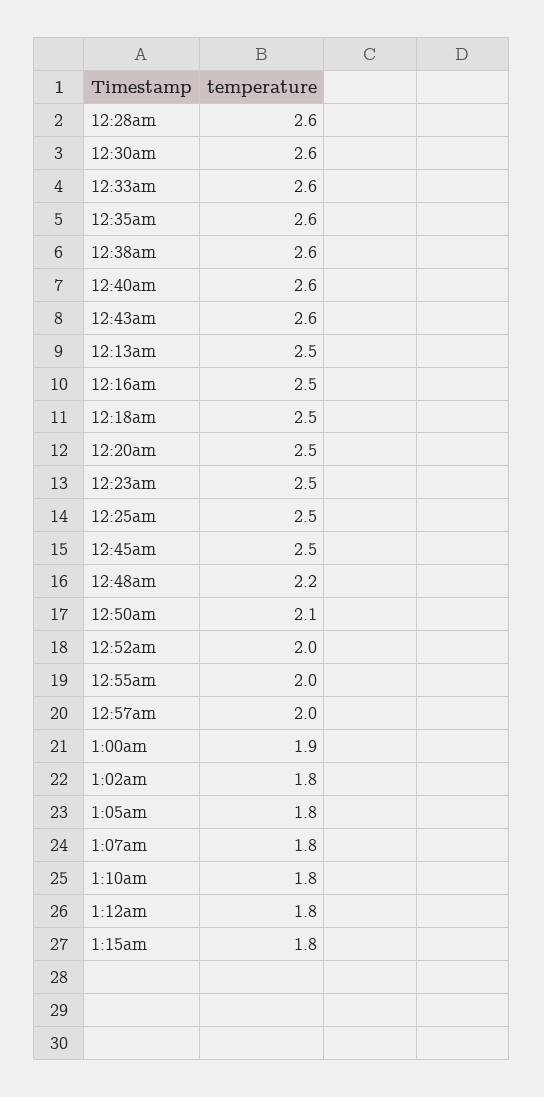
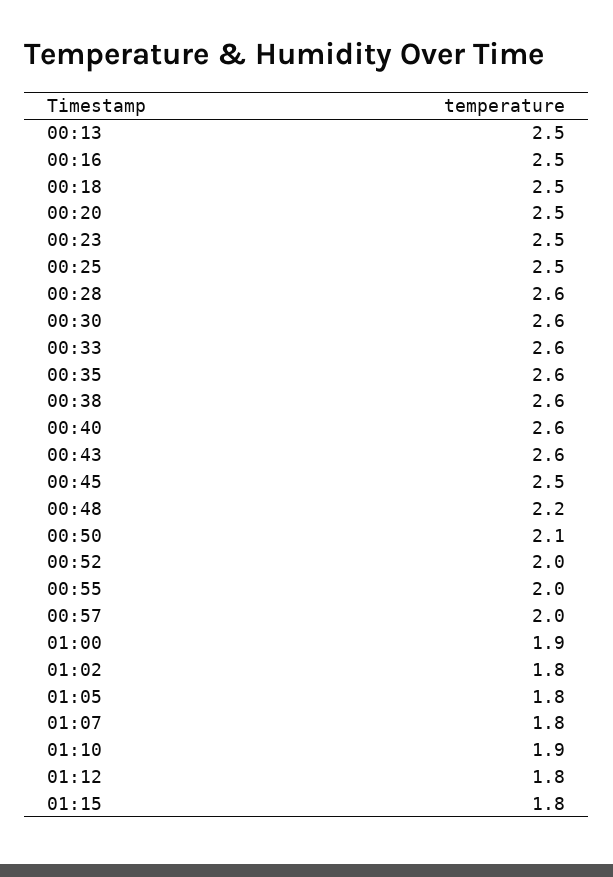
  {
    "12:28am": 2.6,
    "12:30am": 2.6,
    "12:33am": 2.6,
    "12:35am": 2.6,
    "12:38am": 2.6,
    "12:40am": 2.6,
    "12:43am": 2.6,
    "12:13am": 2.5,
    "12:16am": 2.5,
    "12:18am": 2.5,
    "12:20am": 2.5,
    "12:23am": 2.5,
    "12:25am": 2.5,
    "12:45am": 2.5,
    "12:48am": 2.2,
    "12:50am": 2.1,
    "12:52am": 2,
    "12:55am": 2,
    "12:57am": 2,
    "1:00am": 1.9,
    "1:02am": 1.8,
    "1:05am": 1.8,
    "1:07am": 1.8,
-   "1:10am": 1.8,
+   "1:10am": 1.9,
    "1:12am": 1.8,
    "1:15am": 1.8
  }

